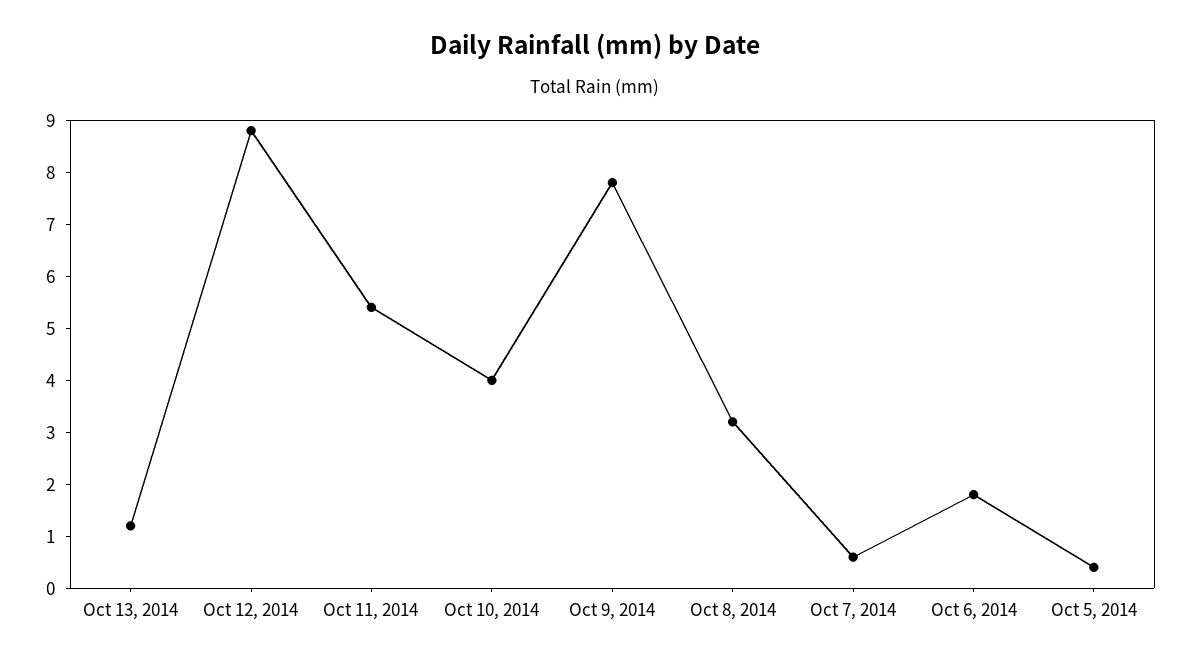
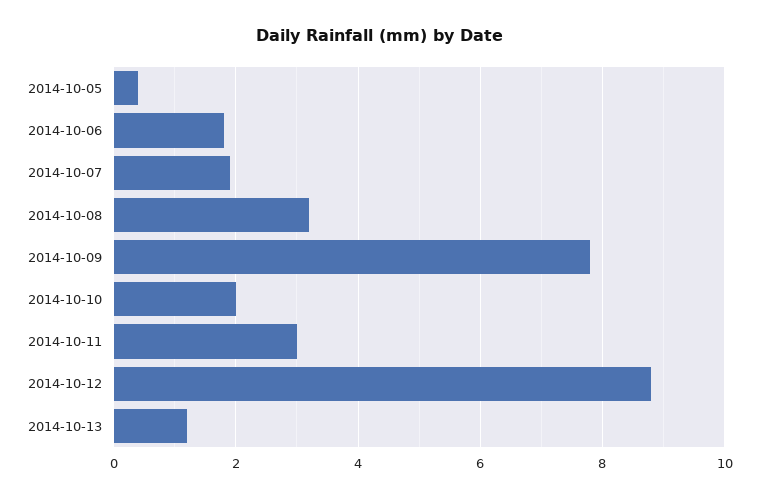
  {
    "Oct 13, 2014": 1,
    "Oct 12, 2014": 9,
-   "Oct 11, 2014": 5.5,
+   "Oct 11, 2014": 3,
-   "Oct 10, 2014": 4,
+   "Oct 10, 2014": 2,
    "Oct 9, 2014": 8,
    "Oct 8, 2014": 3,
-   "Oct 7, 2014": 0.5,
+   "Oct 7, 2014": 2,
    "Oct 6, 2014": 2,
    "Oct 5, 2014": 0.5
  }

